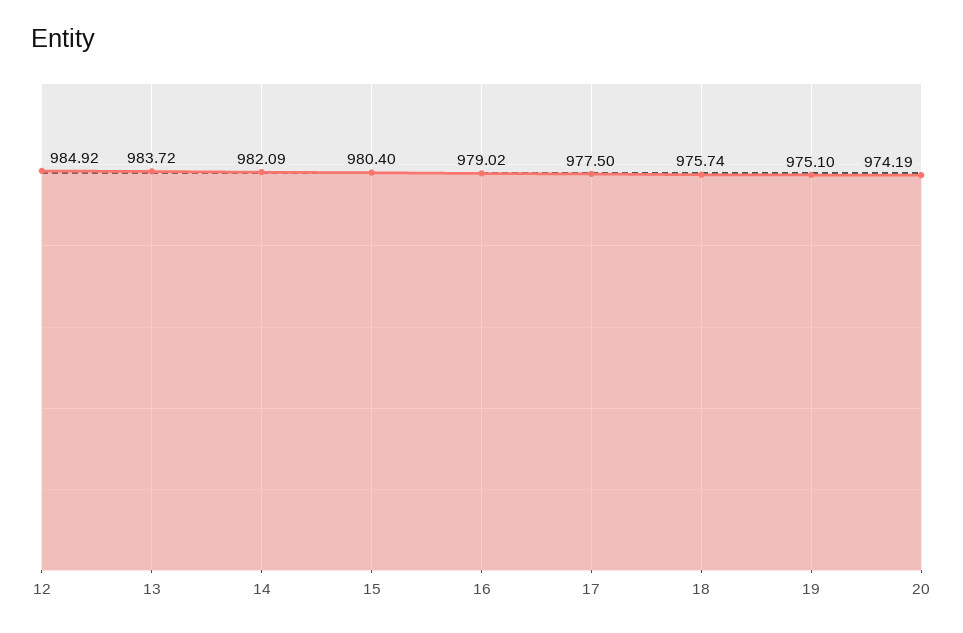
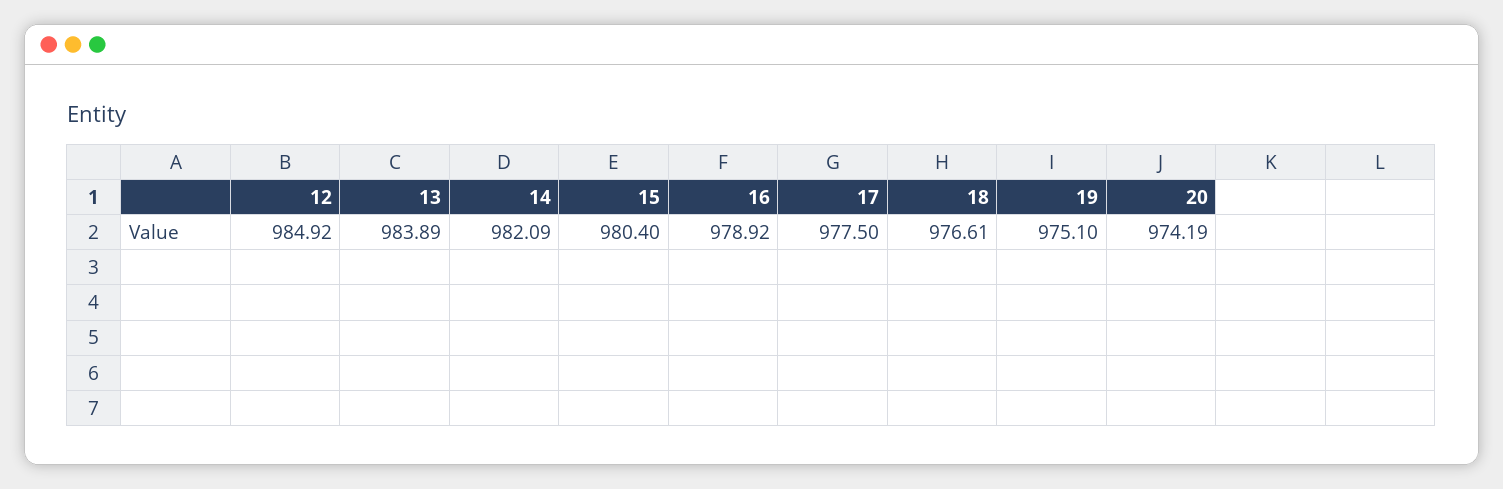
  {
    "12": 984.92,
-   "13": 983.72,
+   "13": 983.89,
    "14": 982.09,
    "15": 980.4,
-   "16": 979.02,
+   "16": 978.92,
    "17": 977.5,
-   "18": 975.74,
+   "18": 976.61,
    "19": 975.1,
    "20": 974.19
  }

